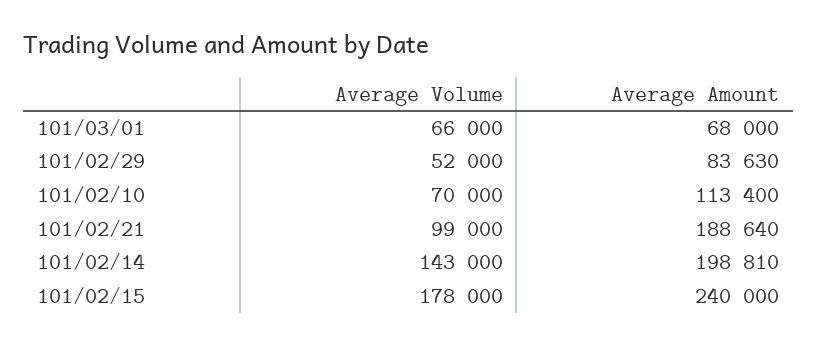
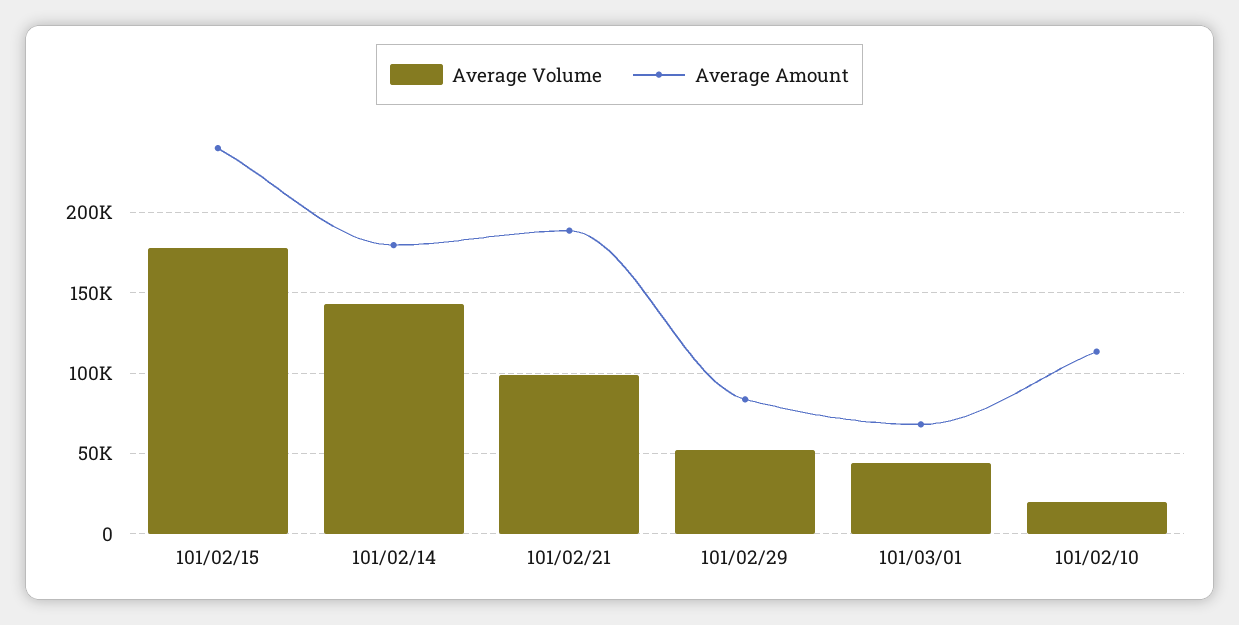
  {
    "Average Volume": {
-     "101/03/01": 66000,
+     "101/03/01": 45000,
      "101/02/29": 52000,
-     "101/02/10": 70000,
+     "101/02/10": 20000,
      "101/02/21": 99000,
      "101/02/14": 143000,
      "101/02/15": 178000
    },
    "Average Amount": {
      "101/03/01": 68000,
      "101/02/29": 83630,
      "101/02/10": 113400,
      "101/02/21": 188640,
-     "101/02/14": 198810,
+     "101/02/14": 180000,
      "101/02/15": 240000
    }
  }

